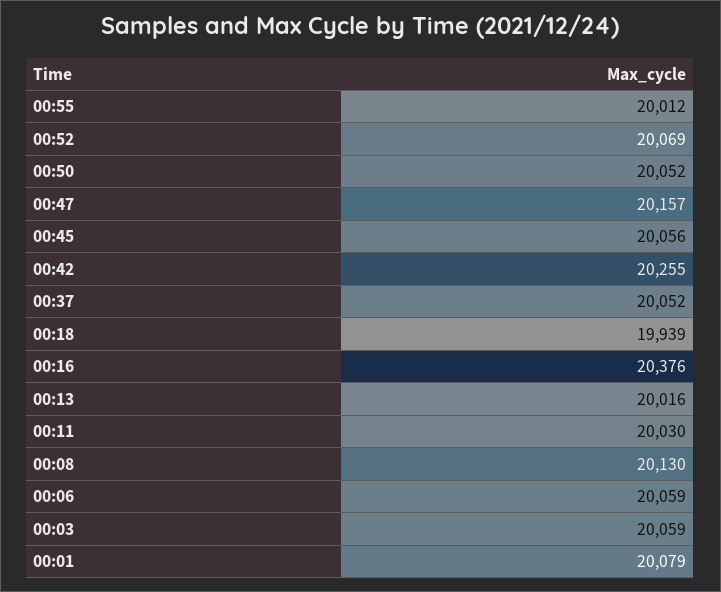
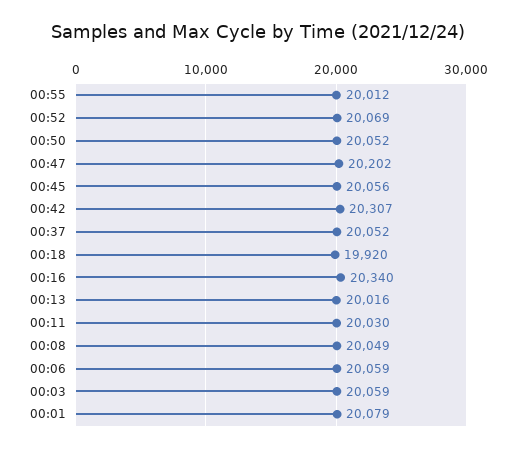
  {
    "00:55": 20012,
    "00:52": 20069,
    "00:50": 20052,
-   "00:47": 20157,
+   "00:47": 20202,
    "00:45": 20056,
-   "00:42": 20255,
+   "00:42": 20307,
    "00:37": 20052,
-   "00:18": 19939,
+   "00:18": 19920,
-   "00:16": 20376,
+   "00:16": 20340,
    "00:13": 20016,
    "00:11": 20030,
-   "00:08": 20130,
+   "00:08": 20049,
    "00:06": 20059,
    "00:03": 20059,
    "00:01": 20079
  }

